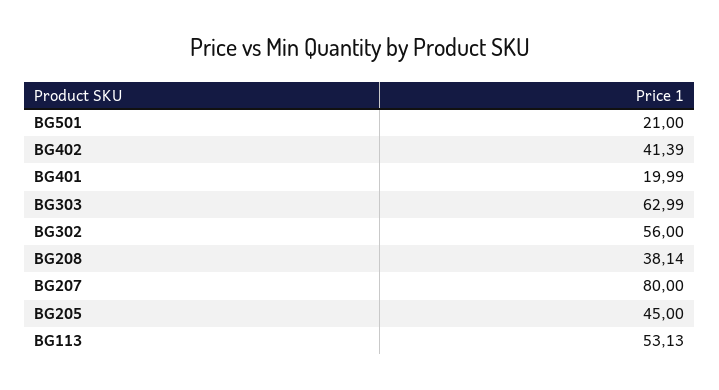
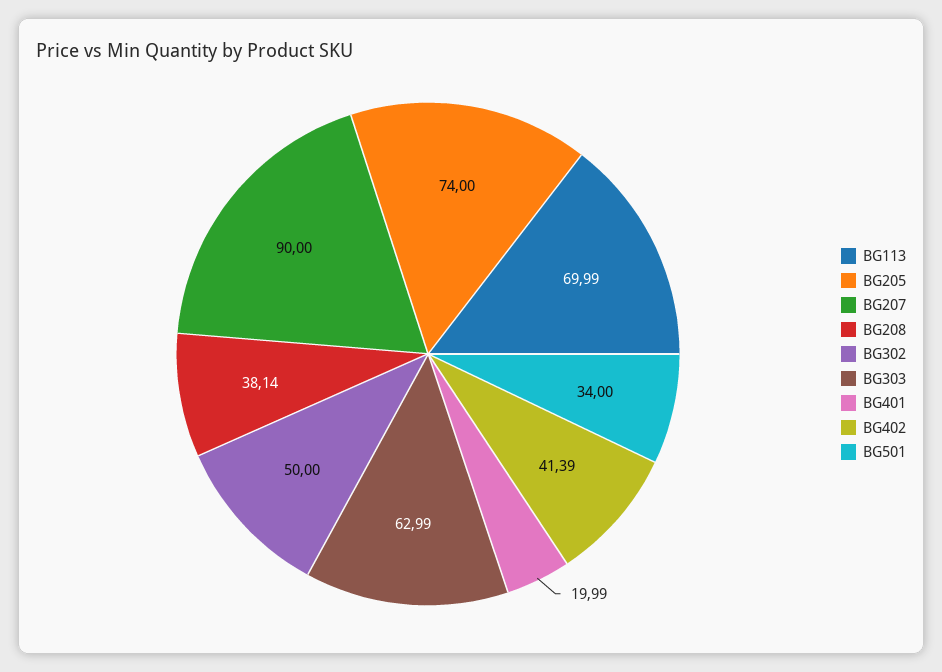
  {
-   "BG501": 21,
+   "BG501": 34,
    "BG402": 41.39,
    "BG401": 19.99,
    "BG303": 62.99,
-   "BG302": 56,
+   "BG302": 50,
    "BG208": 38.14,
-   "BG207": 80,
+   "BG207": 90,
-   "BG205": 45,
+   "BG205": 74,
-   "BG113": 53.13
+   "BG113": 69.99
  }

